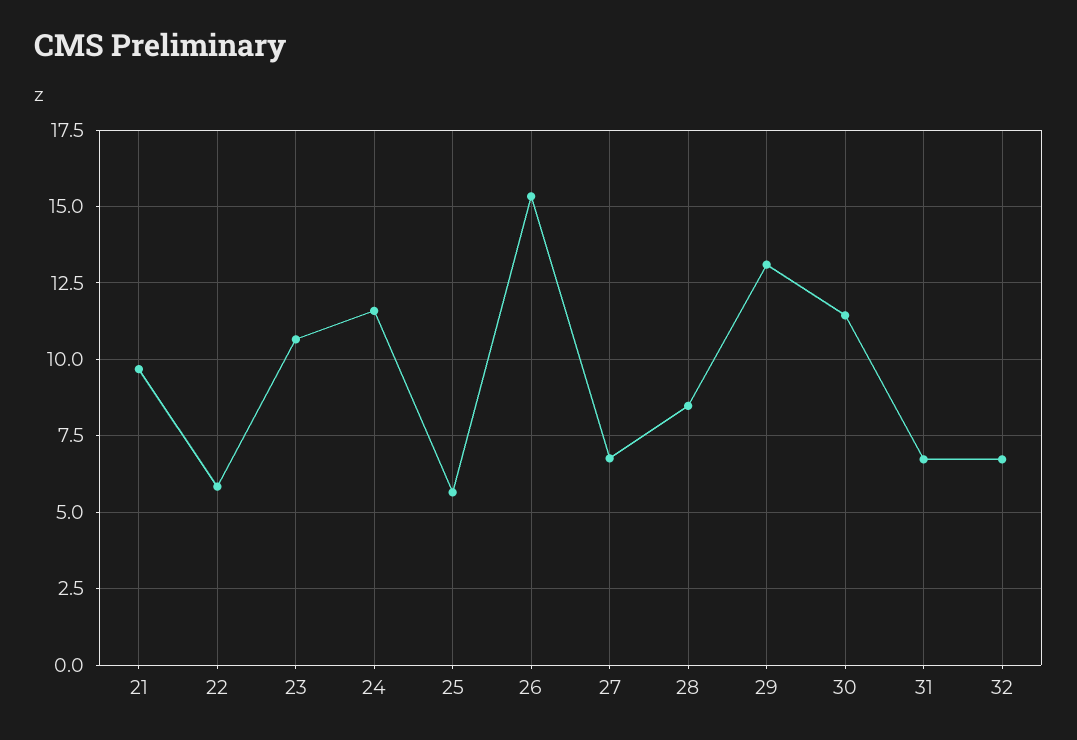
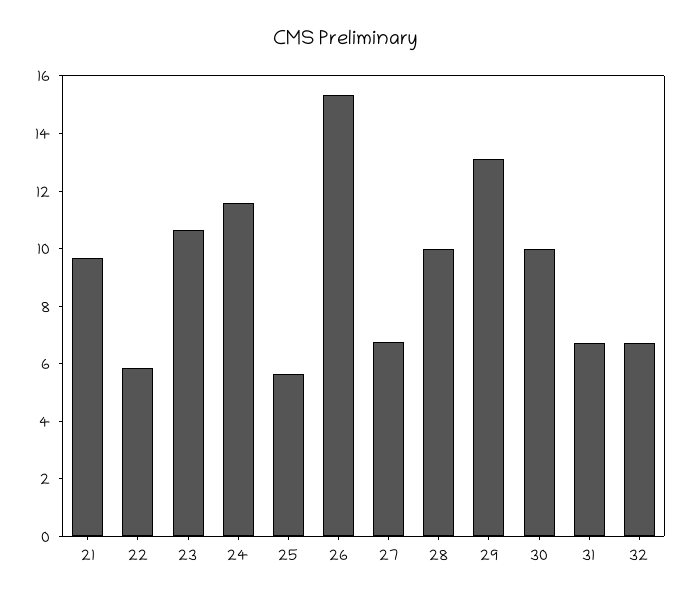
  {
    "21": 9.75,
    "22": 5.75,
    "23": 10.75,
    "24": 11.5,
    "25": 5.75,
    "26": 15.25,
    "27": 6.75,
-   "28": 8.5,
+   "28": 10,
    "29": 13,
-   "30": 11.5,
+   "30": 10,
    "31": 6.75,
    "32": 6.75
  }

